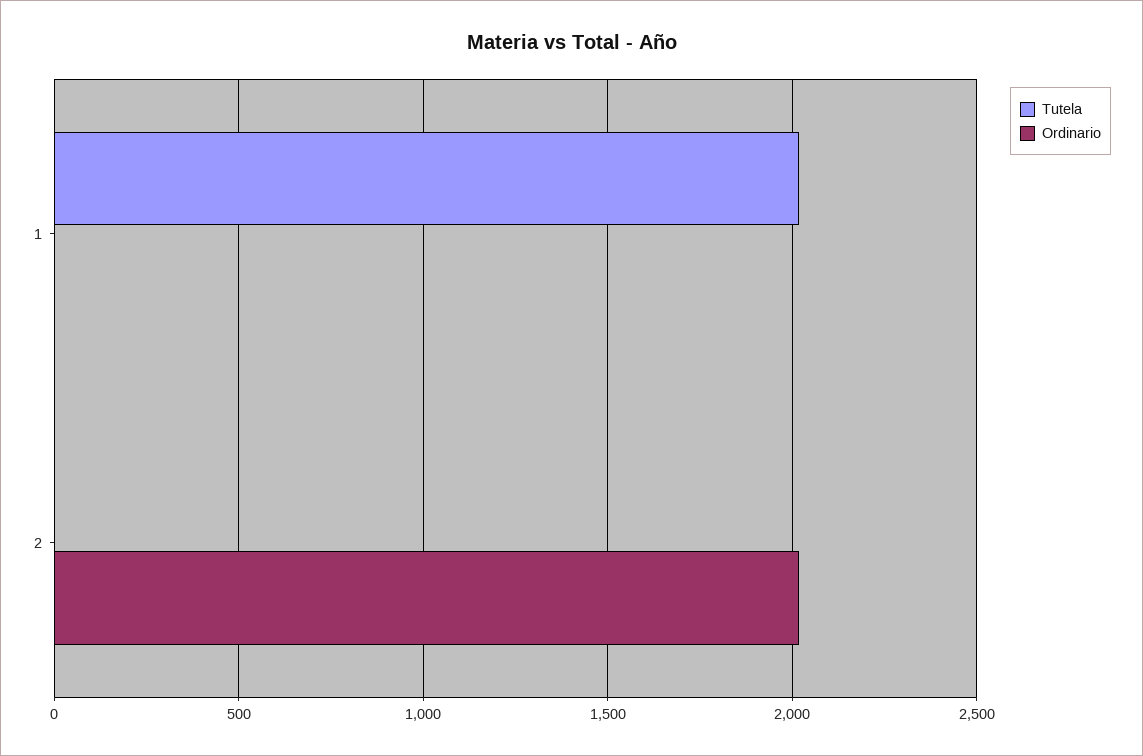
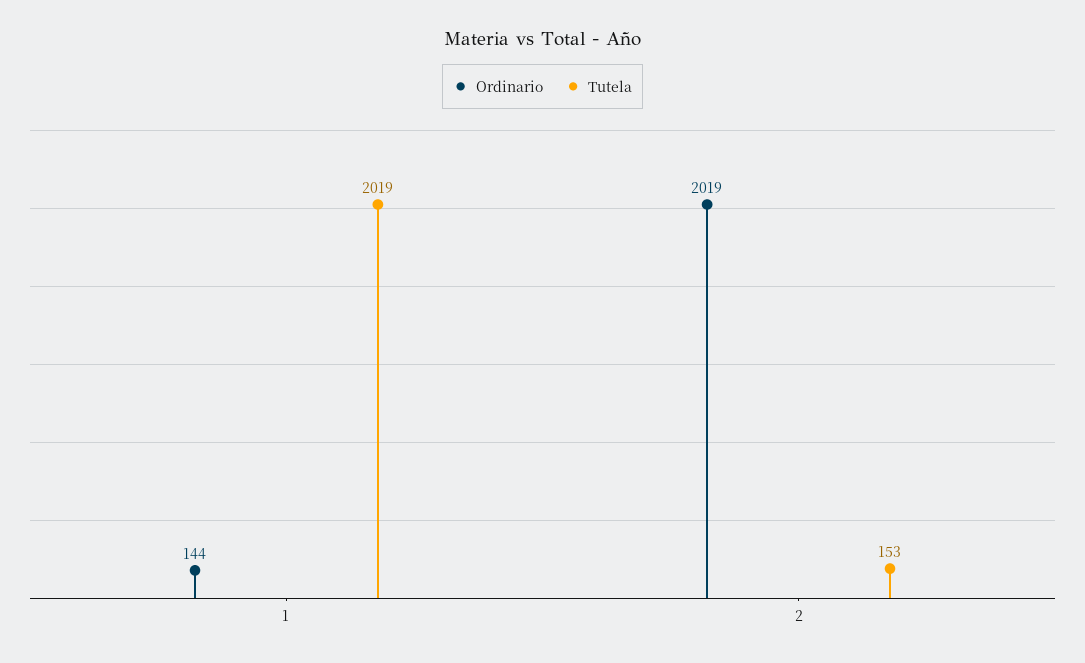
  {
    "Tutela": {
      "1": 2019,
-     "2": 0
+     "2": 153
    },
    "Ordinario": {
-     "1": 0,
+     "1": 144,
      "2": 2019
    }
  }

